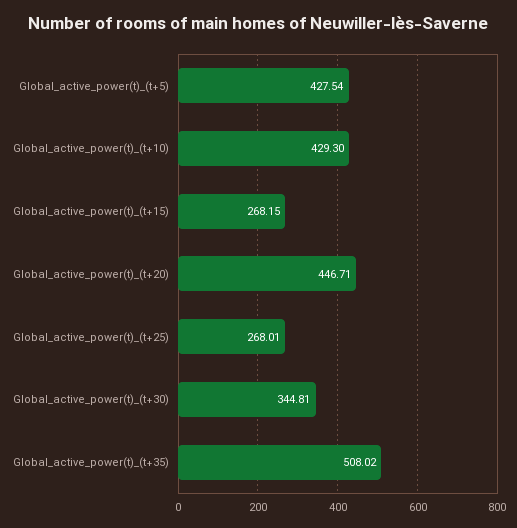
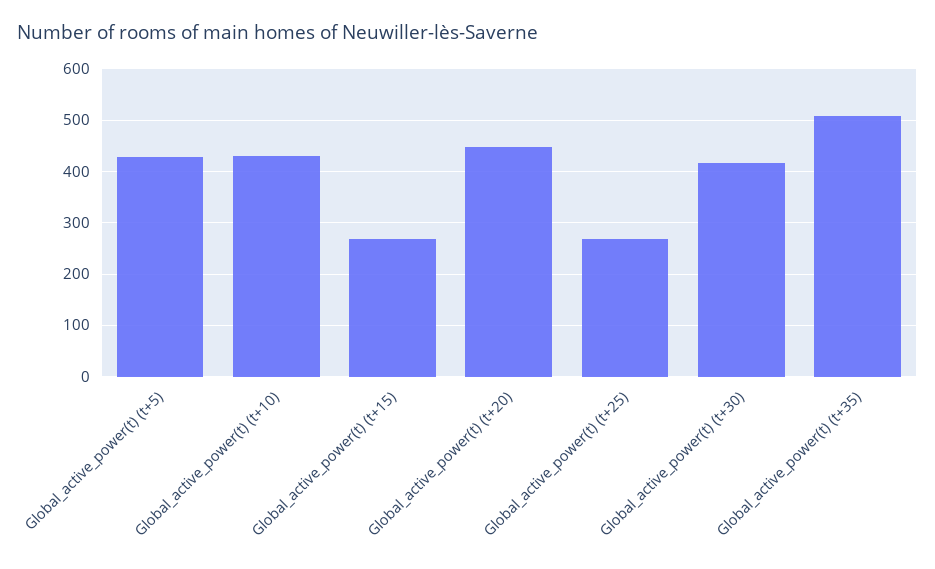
  {
    "Global_active_power(t)_(t+5)": 427.54,
    "Global_active_power(t)_(t+10)": 429.3,
    "Global_active_power(t)_(t+15)": 268.15,
    "Global_active_power(t)_(t+20)": 446.71,
    "Global_active_power(t)_(t+25)": 268.01,
-   "Global_active_power(t)_(t+30)": 344.81,
+   "Global_active_power(t)_(t+30)": 420,
    "Global_active_power(t)_(t+35)": 508.02
  }

